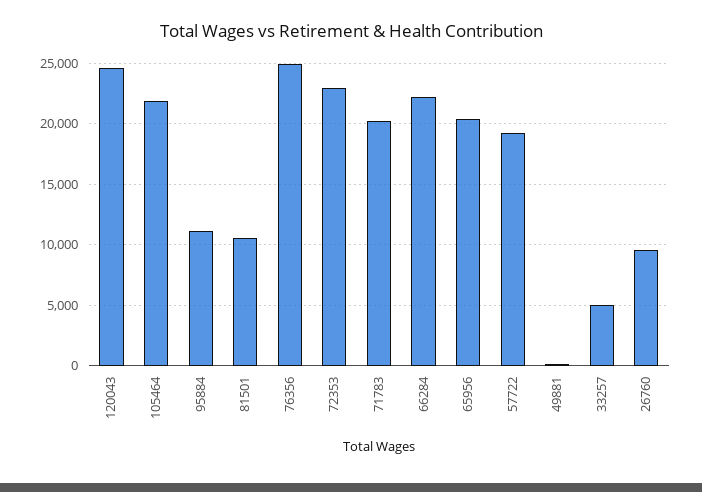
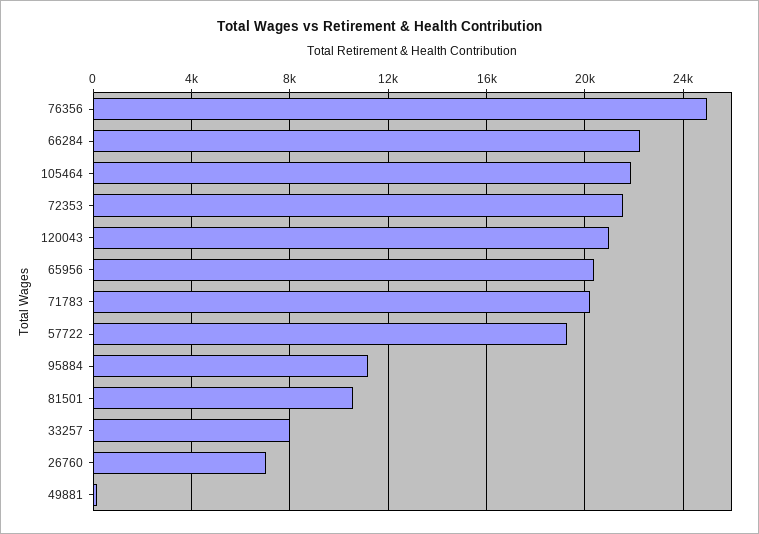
  {
-   "120043": 24500,
+   "120043": 21000,
    "105464": 22000,
    "95884": 11000,
    "81501": 10500,
    "76356": 25000,
-   "72353": 23000,
+   "72353": 21500,
    "71783": 20000,
    "66284": 22500,
    "65956": 20500,
    "57722": 19500,
    "49881": 0,
-   "33257": 5000,
+   "33257": 8000,
-   "26760": 9500
+   "26760": 7000
  }

